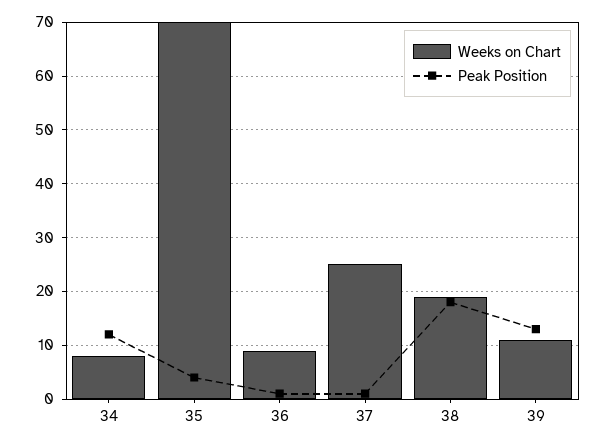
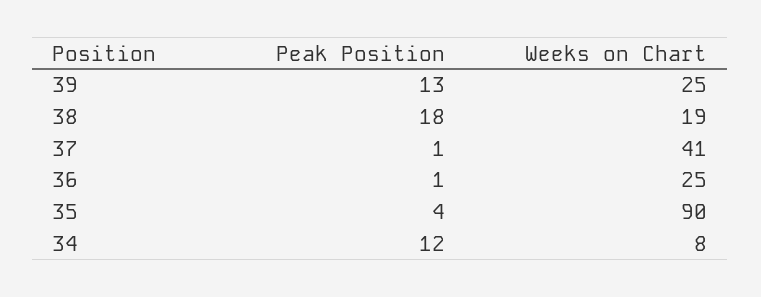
  {
    "Weeks on Chart": {
      "34": 8,
-     "35": 70,
+     "35": 90,
-     "36": 10,
+     "36": 25,
-     "37": 25,
+     "37": 41,
      "38": 19,
-     "39": 10
+     "39": 25
    },
    "Peak Position": {
      "34": 12,
      "35": 4,
      "36": 1,
      "37": 1,
      "38": 18,
      "39": 13
    }
  }

